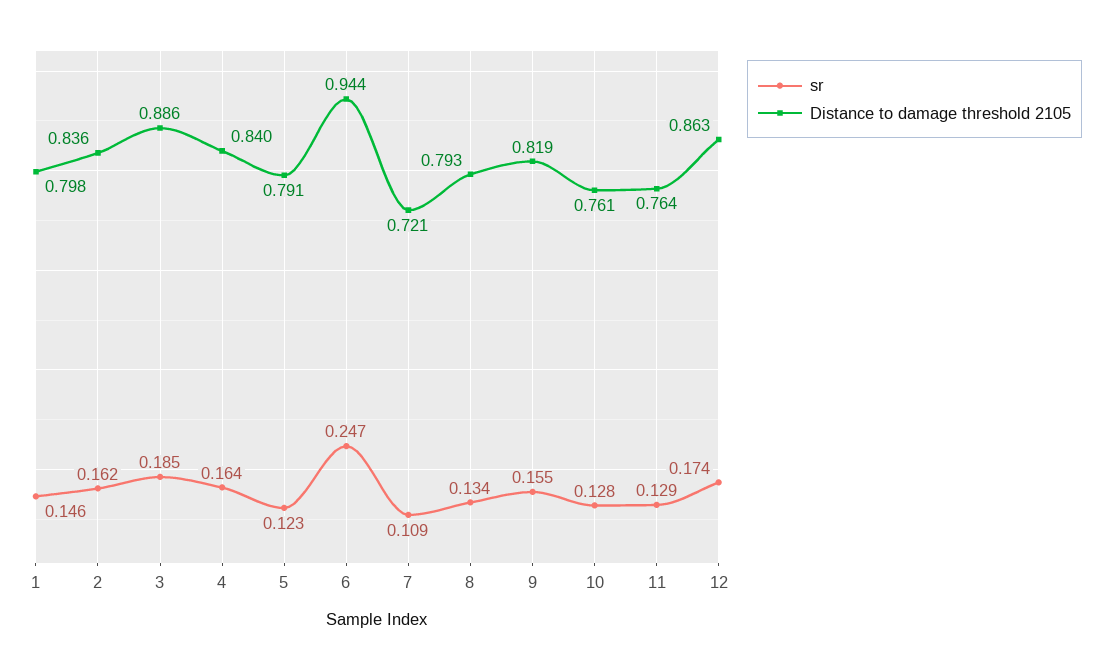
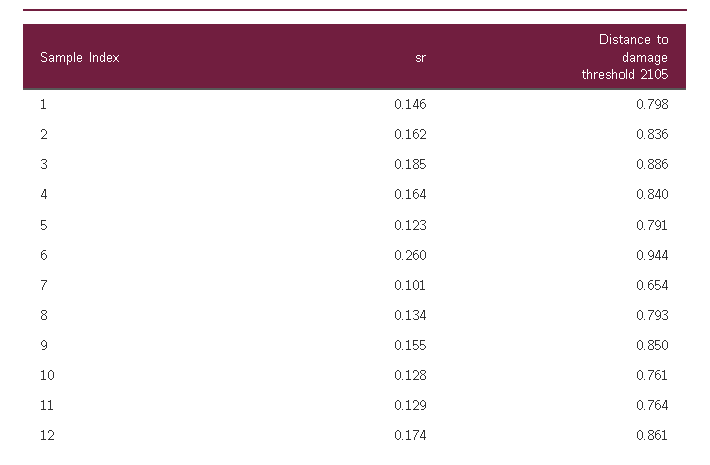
  {
    "sr": {
      "1": 0.146,
      "2": 0.162,
      "3": 0.185,
      "4": 0.164,
      "5": 0.123,
-     "6": 0.247,
+     "6": 0.26,
-     "7": 0.109,
+     "7": 0.101,
      "8": 0.134,
      "9": 0.155,
      "10": 0.128,
      "11": 0.129,
      "12": 0.174
    },
    "Distance to damage threshold 2105": {
      "1": 0.798,
      "2": 0.836,
      "3": 0.886,
      "4": 0.84,
      "5": 0.791,
      "6": 0.944,
-     "7": 0.721,
+     "7": 0.654,
      "8": 0.793,
-     "9": 0.819,
+     "9": 0.85,
      "10": 0.761,
      "11": 0.764,
-     "12": 0.863
+     "12": 0.861
    }
  }

